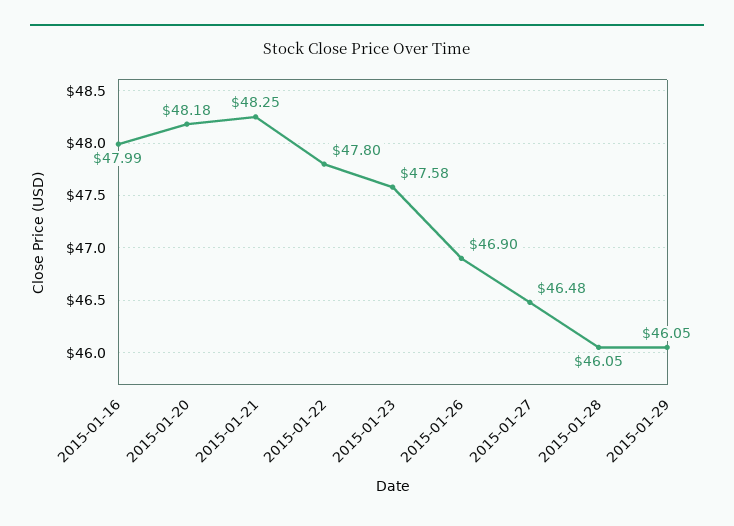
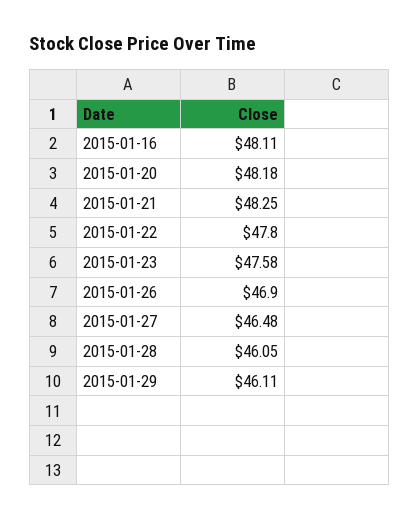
  {
-   "2015-01-16": 47.99,
+   "2015-01-16": 48.11,
    "2015-01-20": 48.18,
    "2015-01-21": 48.25,
    "2015-01-22": 47.8,
    "2015-01-23": 47.58,
    "2015-01-26": 46.9,
    "2015-01-27": 46.48,
    "2015-01-28": 46.05,
-   "2015-01-29": 46.05
+   "2015-01-29": 46.11
  }

